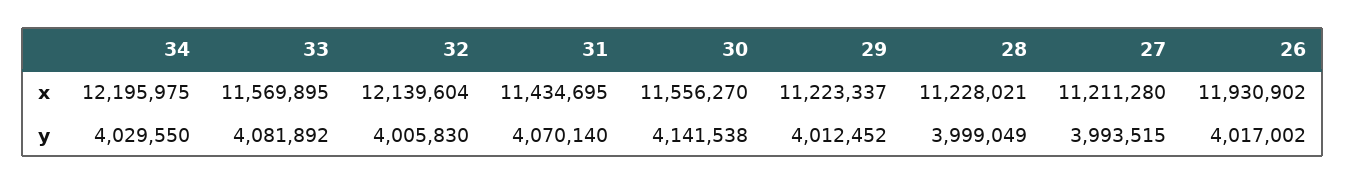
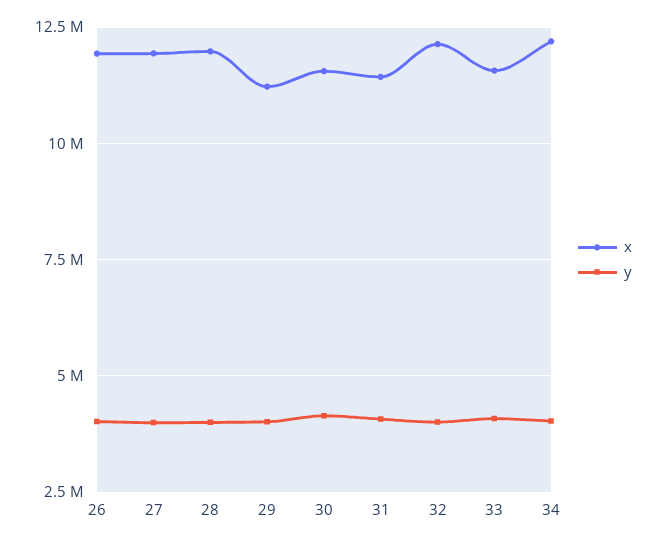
  {
    "x": {
      "34": 12195975,
      "33": 11569895,
      "32": 12139604,
      "31": 11434695,
      "30": 11556270,
      "29": 11223337,
-     "28": 11228021,
+     "28": 12000000,
-     "27": 11211280,
+     "27": 12000000,
      "26": 11930902
    },
    "y": {
      "34": 4029550,
      "33": 4081892,
      "32": 4005830,
      "31": 4070140,
      "30": 4141538,
      "29": 4012452,
      "28": 3999049,
      "27": 3993515,
      "26": 4017002
    }
  }

